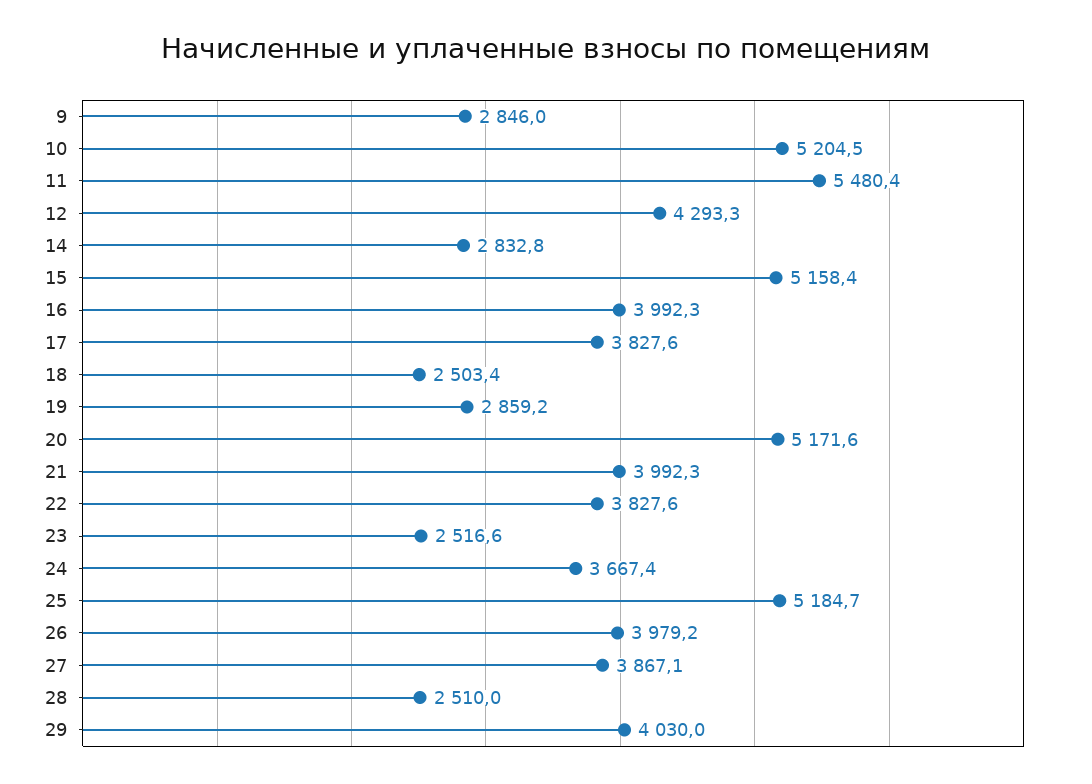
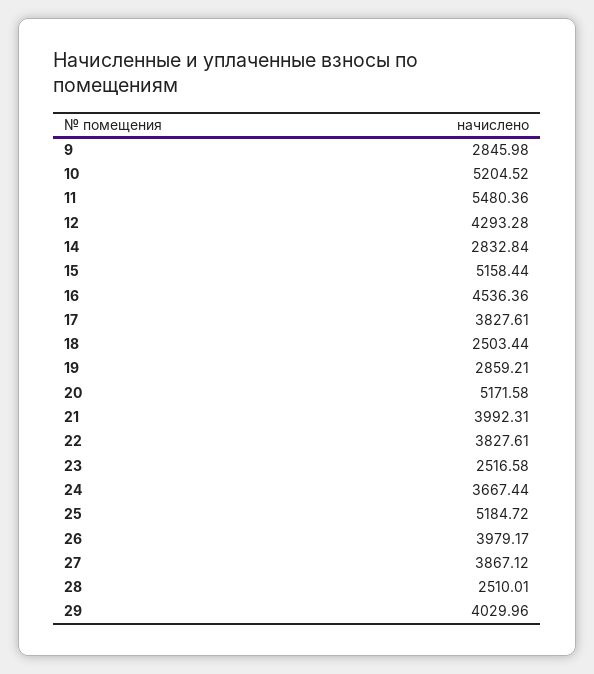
  {
    "9": 2845.98,
    "10": 5204.52,
    "11": 5480.36,
    "12": 4293.28,
    "14": 2832.84,
    "15": 5158.44,
-   "16": 3992.3,
+   "16": 4536.36,
    "17": 3827.61,
    "18": 2503.44,
    "19": 2859.21,
    "20": 5171.58,
    "21": 3992.31,
    "22": 3827.61,
    "23": 2516.58,
    "24": 3667.44,
    "25": 5184.72,
    "26": 3979.17,
    "27": 3867.12,
    "28": 2510.01,
    "29": 4029.96
  }

